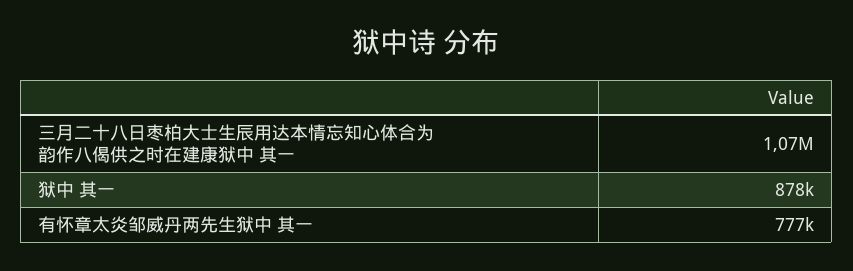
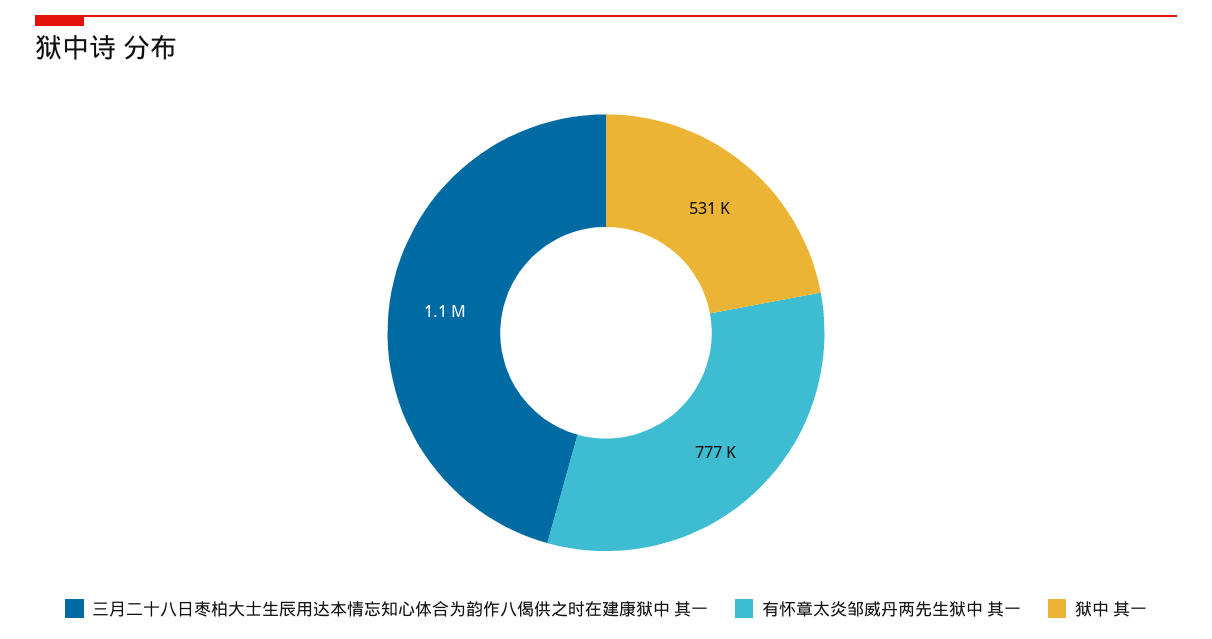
  {
    "三月二十八日枣柏大士生辰用达本情忘知心体合为韵作八偈供之时在建康狱中 其一": 1070000,
-   "狱中 其一": 878000,
+   "狱中 其一": 531000,
    "有怀章太炎邹威丹两先生狱中 其一": 777000
  }

